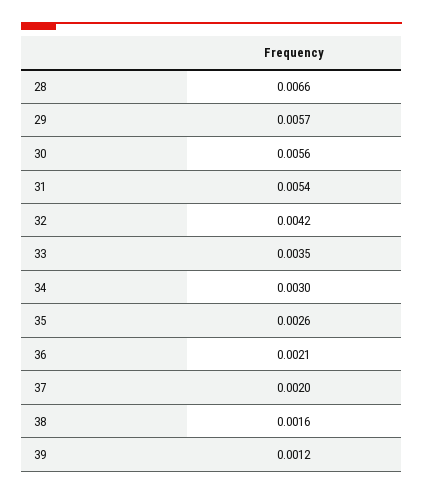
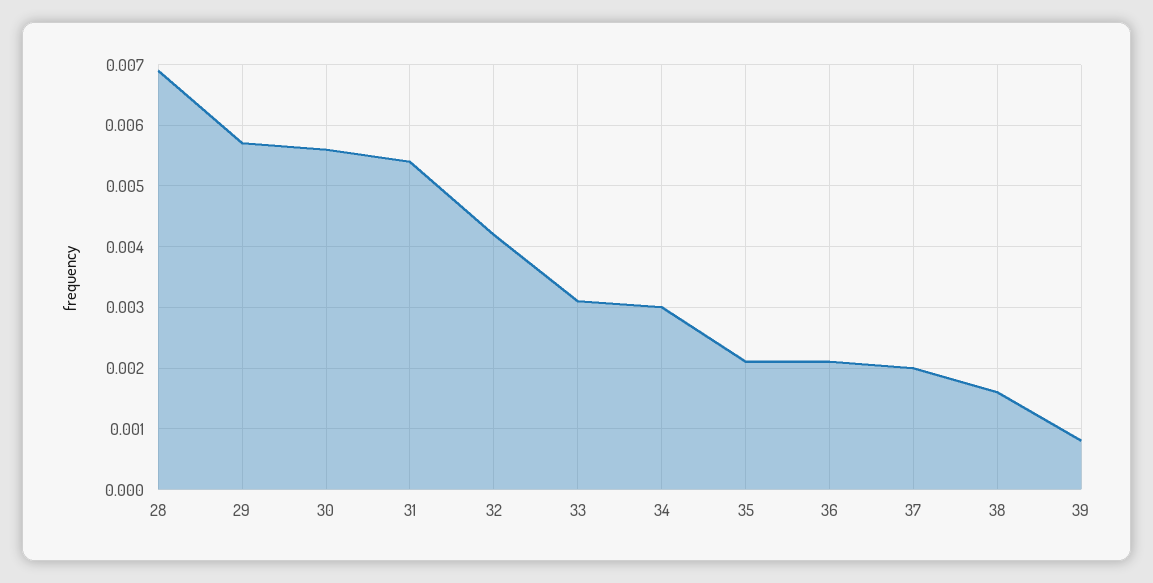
  {
-   "28": 0.0066,
+   "28": 0.0069,
    "29": 0.0057,
    "30": 0.0056,
    "31": 0.0054,
    "32": 0.0042,
-   "33": 0.0035,
+   "33": 0.0031,
    "34": 0.003,
-   "35": 0.0026,
+   "35": 0.0021,
    "36": 0.0021,
    "37": 0.002,
    "38": 0.0016,
-   "39": 0.0012
+   "39": 0.0008
  }

